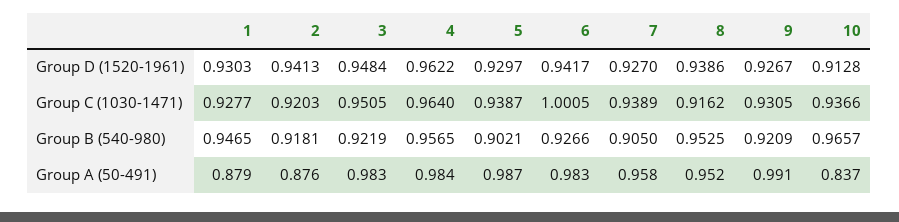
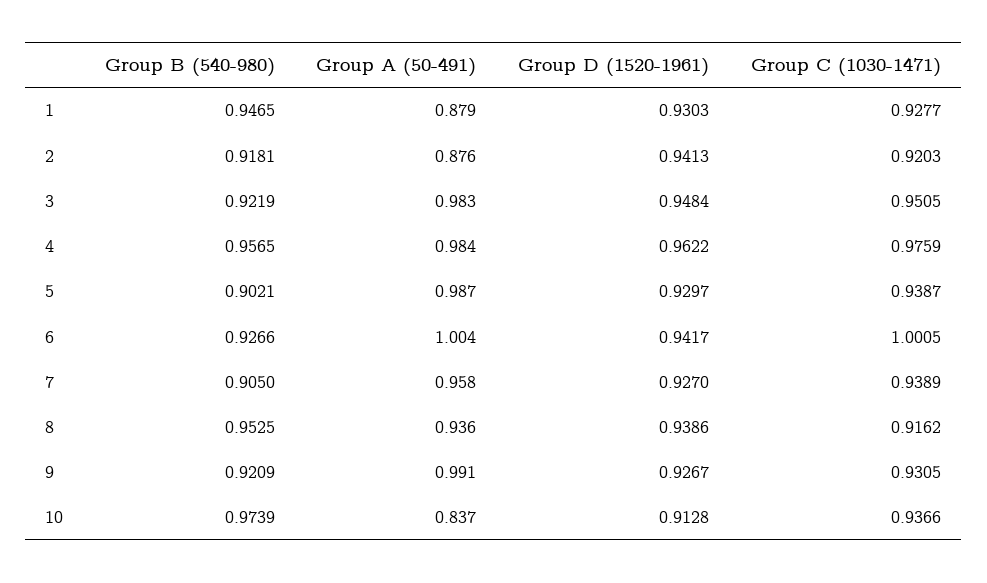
  {
    "1": {
      "Group D (1520-1961)": 0.9303,
      "Group C (1030-1471)": 0.9277,
      "Group B (540-980)": 0.9465,
      "Group A (50-491)": 0.879
    },
    "2": {
      "Group D (1520-1961)": 0.9413,
      "Group C (1030-1471)": 0.9203,
      "Group B (540-980)": 0.9181,
      "Group A (50-491)": 0.876
    },
    "3": {
      "Group D (1520-1961)": 0.9484,
      "Group C (1030-1471)": 0.9505,
      "Group B (540-980)": 0.9219,
      "Group A (50-491)": 0.983
    },
    "4": {
      "Group D (1520-1961)": 0.9622,
-     "Group C (1030-1471)": 0.964,
+     "Group C (1030-1471)": 0.9759,
      "Group B (540-980)": 0.9565,
      "Group A (50-491)": 0.984
    },
    "5": {
      "Group D (1520-1961)": 0.9297,
      "Group C (1030-1471)": 0.9387,
      "Group B (540-980)": 0.9021,
      "Group A (50-491)": 0.987
    },
    "6": {
      "Group D (1520-1961)": 0.9417,
      "Group C (1030-1471)": 1.0005,
      "Group B (540-980)": 0.9266,
-     "Group A (50-491)": 0.983
+     "Group A (50-491)": 1.004
    },
    "7": {
      "Group D (1520-1961)": 0.927,
      "Group C (1030-1471)": 0.9389,
      "Group B (540-980)": 0.905,
      "Group A (50-491)": 0.958
    },
    "8": {
      "Group D (1520-1961)": 0.9386,
      "Group C (1030-1471)": 0.9162,
      "Group B (540-980)": 0.9525,
-     "Group A (50-491)": 0.952
+     "Group A (50-491)": 0.936
    },
    "9": {
      "Group D (1520-1961)": 0.9267,
      "Group C (1030-1471)": 0.9305,
      "Group B (540-980)": 0.9209,
      "Group A (50-491)": 0.991
    },
    "10": {
      "Group D (1520-1961)": 0.9128,
      "Group C (1030-1471)": 0.9366,
-     "Group B (540-980)": 0.9657,
+     "Group B (540-980)": 0.9739,
      "Group A (50-491)": 0.837
    }
  }

